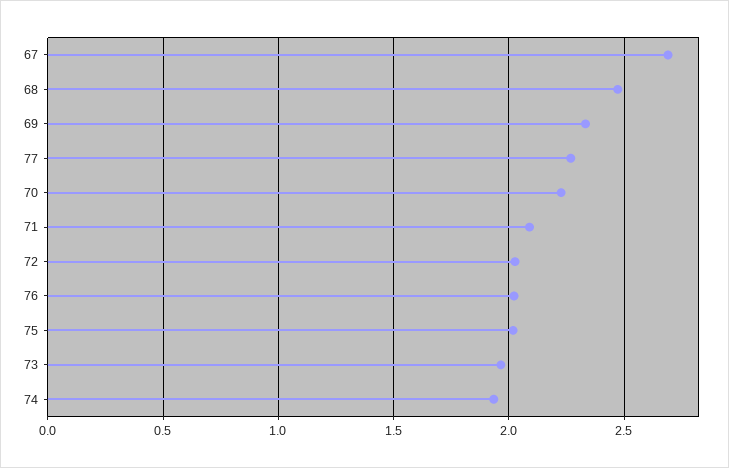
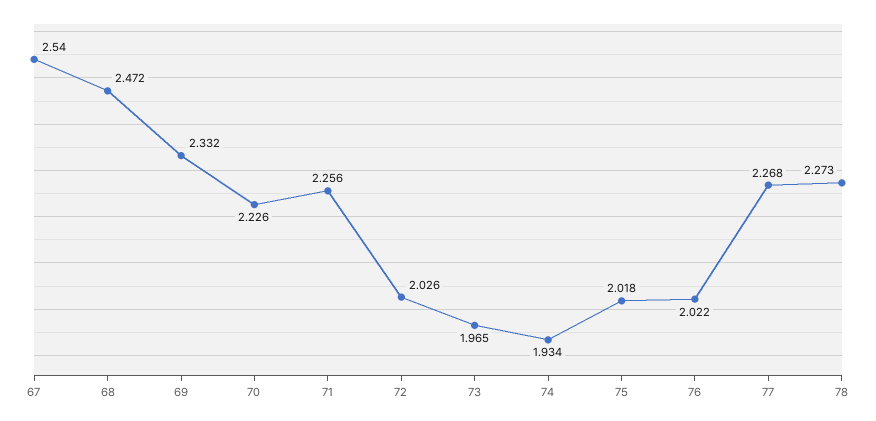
  {
-   "67": 2.7,
+   "67": 2.54,
    "68": 2.472,
    "69": 2.332,
    "77": 2.268,
    "70": 2.226,
-   "71": 2.1,
+   "71": 2.256,
    "72": 2.026,
    "76": 2.022,
    "75": 2.018,
    "73": 1.965,
-   "74": 1.934
+   "74": 1.934,
+   "78": 2.273
  }

